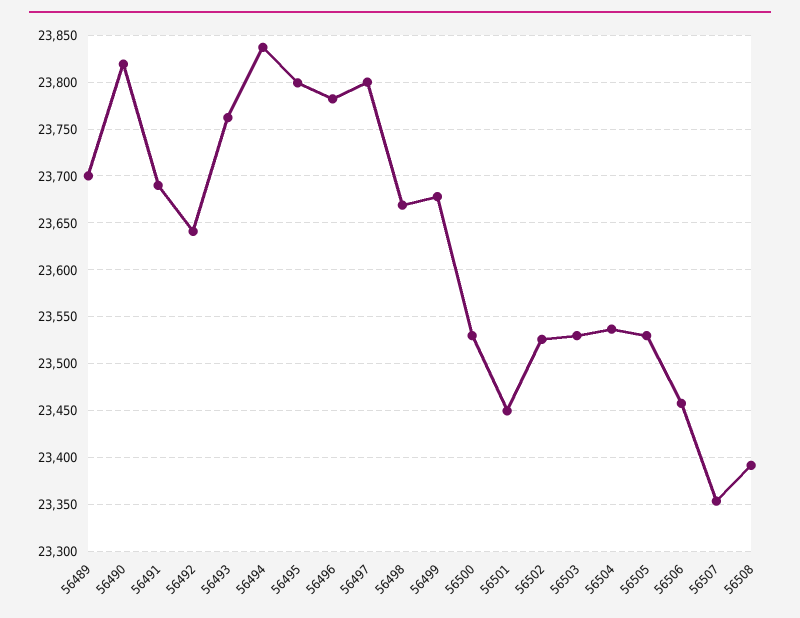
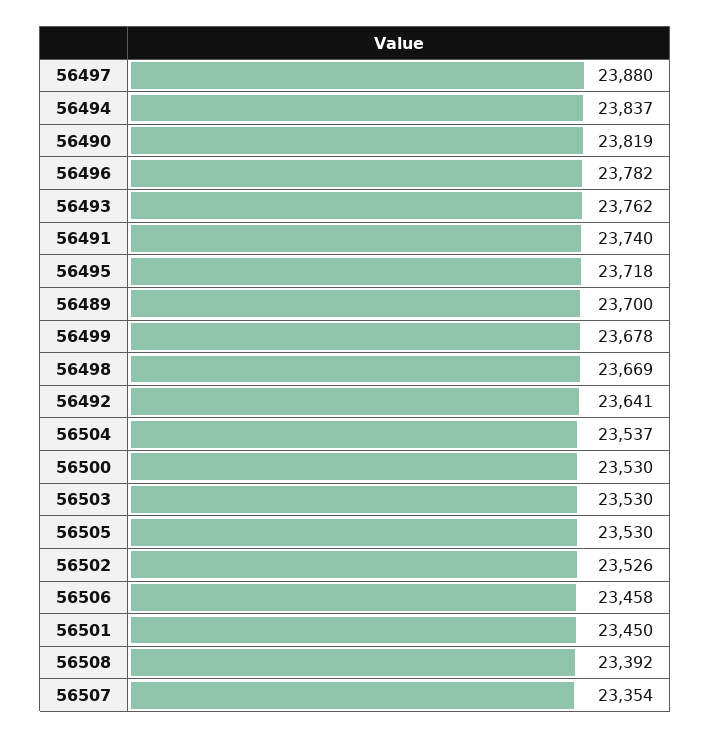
  {
    "56489": 23700,
    "56490": 23819,
-   "56491": 23690,
+   "56491": 23740,
    "56492": 23641,
    "56493": 23762,
    "56494": 23837,
-   "56495": 23800,
+   "56495": 23718,
    "56496": 23782,
-   "56497": 23800,
+   "56497": 23880,
    "56498": 23669,
    "56499": 23678,
    "56500": 23530,
    "56501": 23450,
    "56502": 23526,
    "56503": 23530,
    "56504": 23537,
    "56505": 23530,
    "56506": 23458,
    "56507": 23354,
    "56508": 23392
  }

